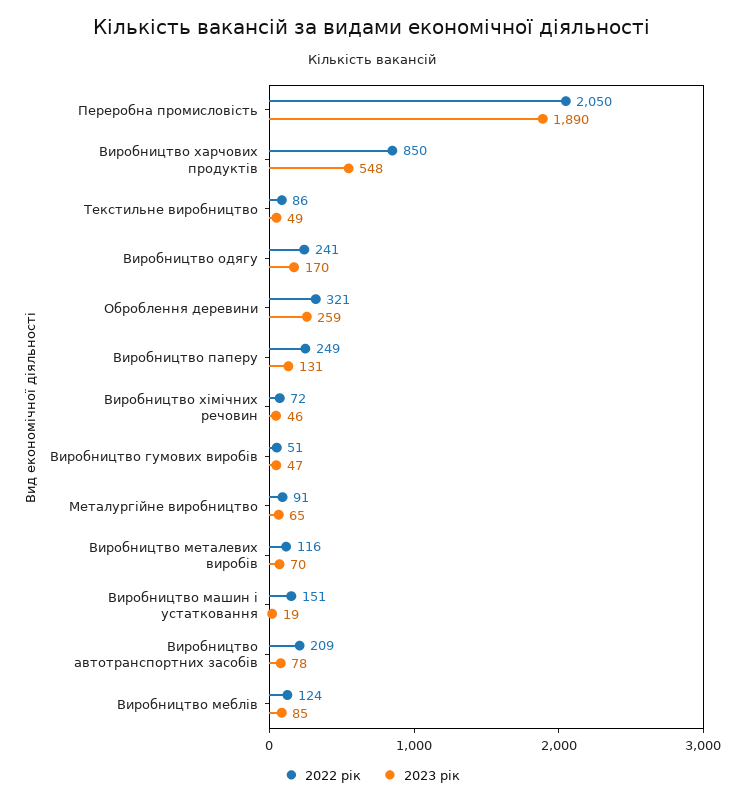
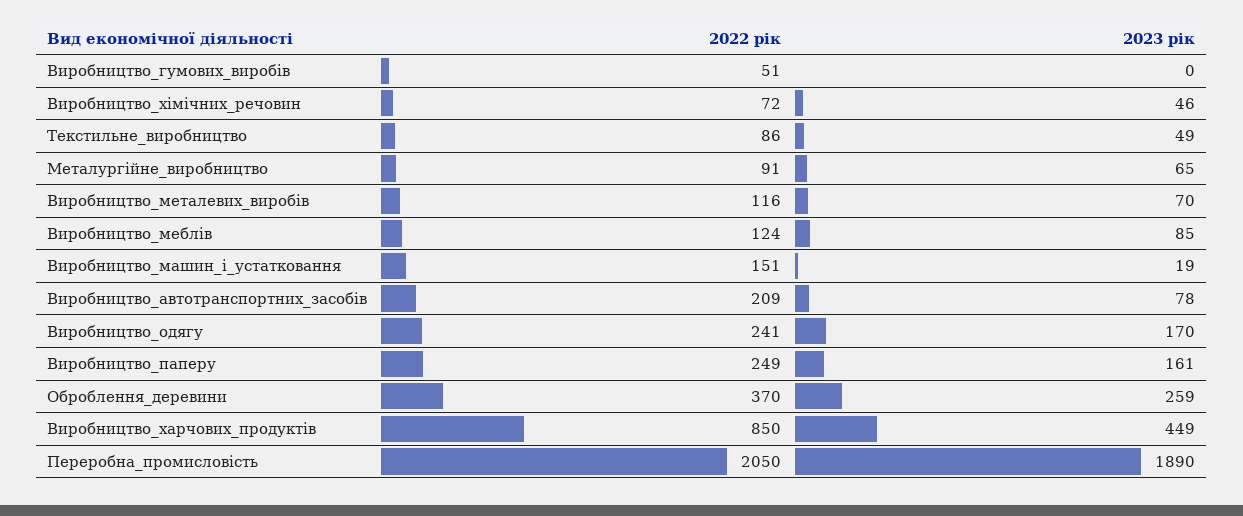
  {
    "2022 рік": {
      "Переробна промисловість": 2050,
      "Виробництво харчових продуктів": 850,
      "Текстильне виробництво": 86,
      "Виробництво одягу": 241,
-     "Оброблення деревини": 321,
+     "Оброблення деревини": 370,
      "Виробництво паперу": 249,
      "Виробництво хімічних речовин": 72,
      "Виробництво гумових виробів": 51,
      "Металургійне виробництво": 91,
      "Виробництво металевих виробів": 116,
      "Виробництво машин і устатковання": 151,
      "Виробництво автотранспортних засобів": 209,
      "Виробництво меблів": 124
    },
    "2023 рік": {
      "Переробна промисловість": 1890,
-     "Виробництво харчових продуктів": 548,
+     "Виробництво харчових продуктів": 449,
      "Текстильне виробництво": 49,
      "Виробництво одягу": 170,
      "Оброблення деревини": 259,
-     "Виробництво паперу": 131,
+     "Виробництво паперу": 161,
      "Виробництво хімічних речовин": 46,
-     "Виробництво гумових виробів": 47,
+     "Виробництво гумових виробів": 0,
      "Металургійне виробництво": 65,
      "Виробництво металевих виробів": 70,
      "Виробництво машин і устатковання": 19,
      "Виробництво автотранспортних засобів": 78,
      "Виробництво меблів": 85
    }
  }

